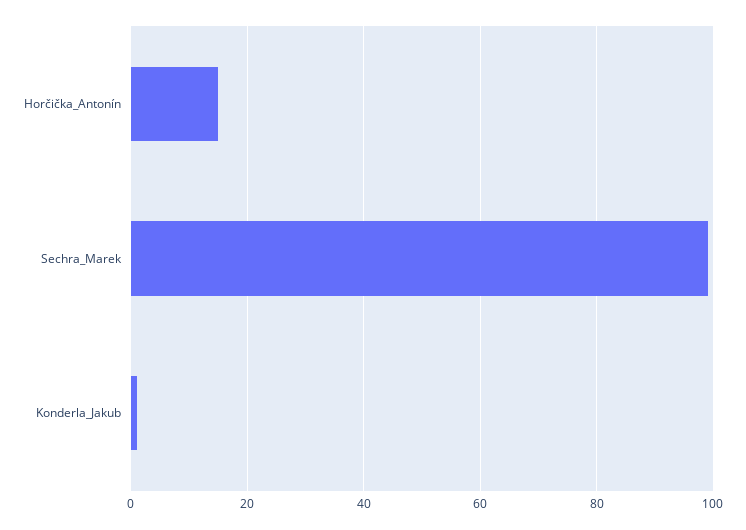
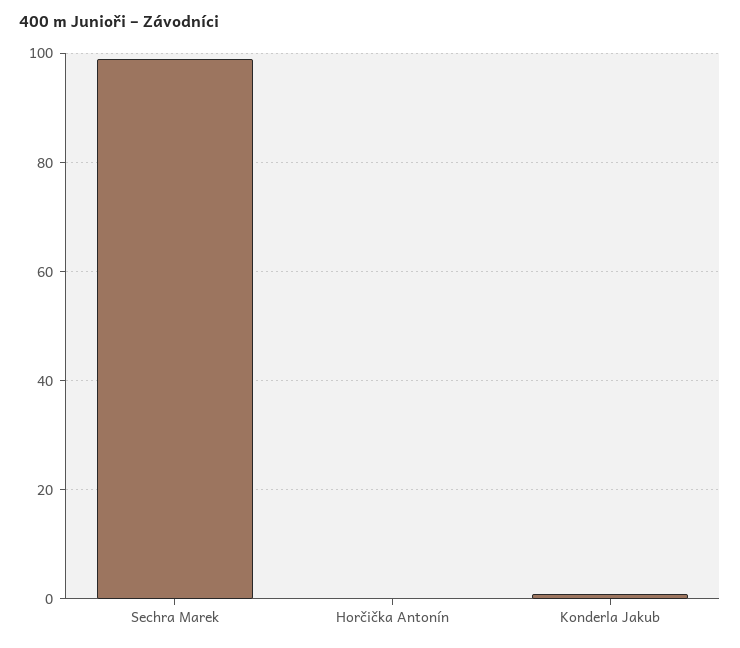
  {
-   "Horčička_Antonín": 15,
+   "Horčička_Antonín": 0,
    "Sechra_Marek": 100,
    "Konderla_Jakub": 0
  }

